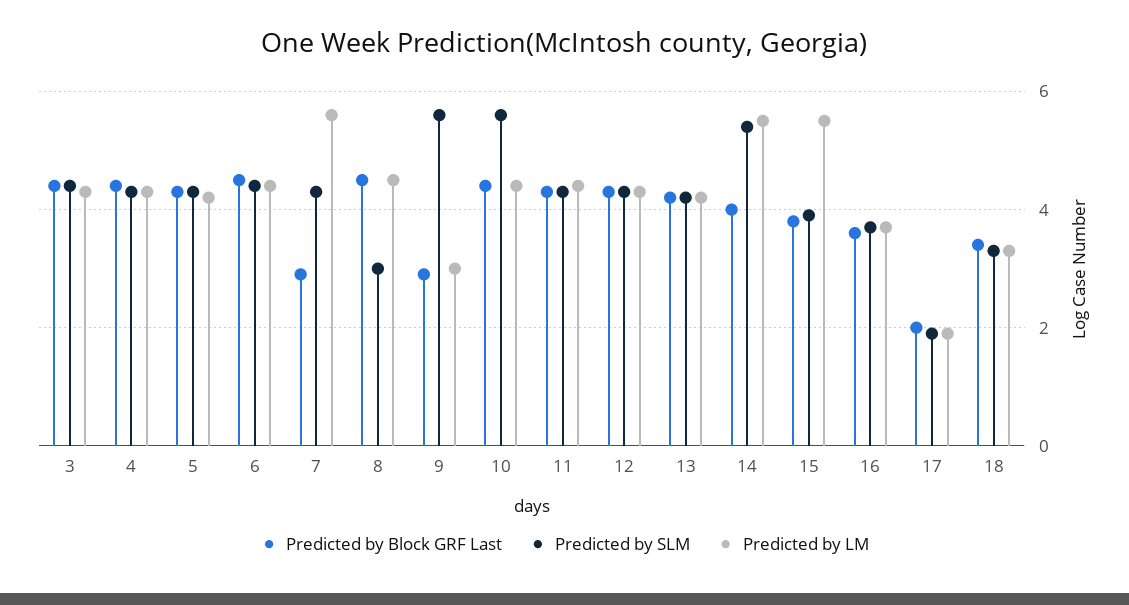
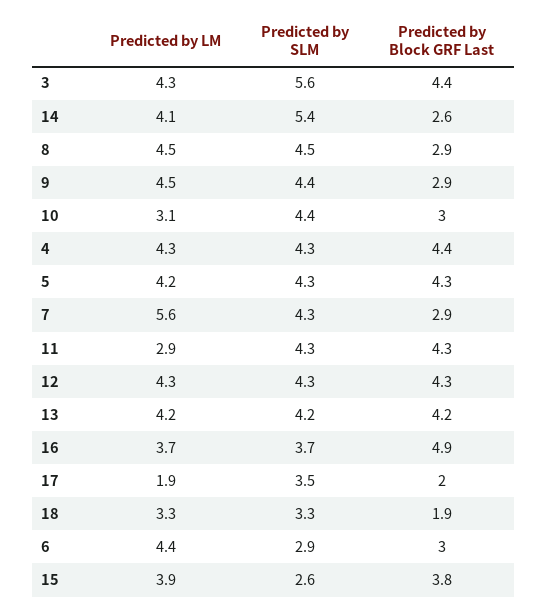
  {
    "Predicted by Block GRF Last": {
      "3": 4.4,
      "4": 4.4,
      "5": 4.3,
-     "6": 4.5,
+     "6": 3,
      "7": 2.9,
-     "8": 4.5,
+     "8": 2.9,
      "9": 2.9,
-     "10": 4.5,
+     "10": 3,
      "11": 4.3,
      "12": 4.3,
      "13": 4.2,
-     "14": 4,
+     "14": 2.6,
      "15": 3.8,
-     "16": 3.5,
+     "16": 4.9,
      "17": 2,
-     "18": 3.5
+     "18": 1.9
    },
    "Predicted by SLM": {
-     "3": 4.5,
+     "3": 5.6,
      "4": 4.3,
      "5": 4.3,
-     "6": 4.5,
+     "6": 2.9,
      "7": 4.3,
-     "8": 3,
+     "8": 4.5,
-     "9": 5.5,
+     "9": 4.4,
-     "10": 5.5,
+     "10": 4.4,
      "11": 4.3,
      "12": 4.3,
      "13": 4.2,
      "14": 5.4,
-     "15": 4,
+     "15": 2.6,
      "16": 3.7,
-     "17": 2,
+     "17": 3.5,
      "18": 3.3
    },
    "Predicted by LM": {
      "3": 4.3,
      "4": 4.3,
      "5": 4.2,
      "6": 4.4,
      "7": 5.6,
      "8": 4.5,
-     "9": 3,
+     "9": 4.5,
-     "10": 4.5,
+     "10": 3.1,
-     "11": 4.5,
+     "11": 2.9,
      "12": 4.3,
      "13": 4.2,
-     "14": 5.5,
+     "14": 4.1,
-     "15": 5.5,
+     "15": 3.9,
      "16": 3.7,
      "17": 1.9,
      "18": 3.3
    }
  }

